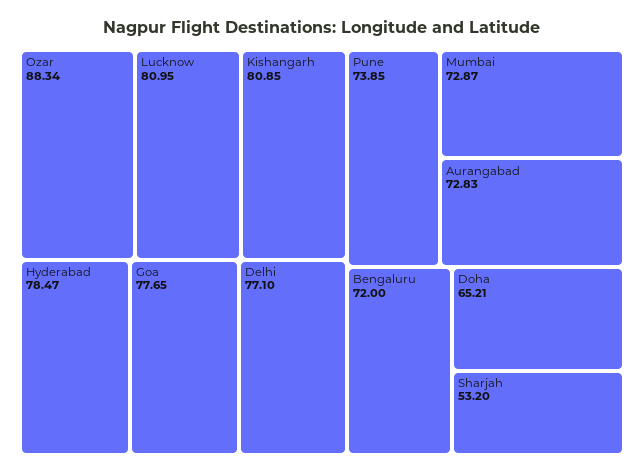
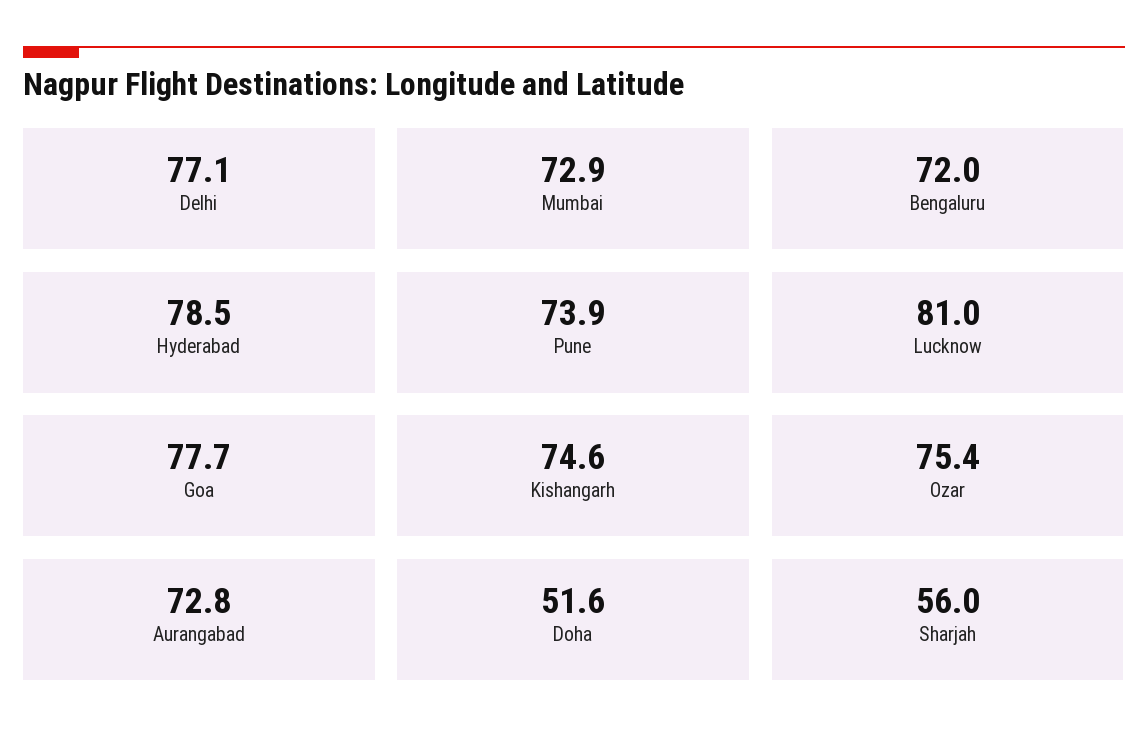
  {
-   "Ozar": 88.34,
+   "Ozar": 75.4,
    "Lucknow": 80.95,
-   "Kishangarh": 80.85,
+   "Kishangarh": 74.6,
    "Hyderabad": 78.47,
    "Goa": 77.65,
    "Delhi": 77.1,
    "Pune": 73.85,
    "Mumbai": 72.87,
    "Aurangabad": 72.83,
    "Bengaluru": 72,
-   "Doha": 65.21,
+   "Doha": 51.6,
-   "Sharjah": 53.2
+   "Sharjah": 56
  }

